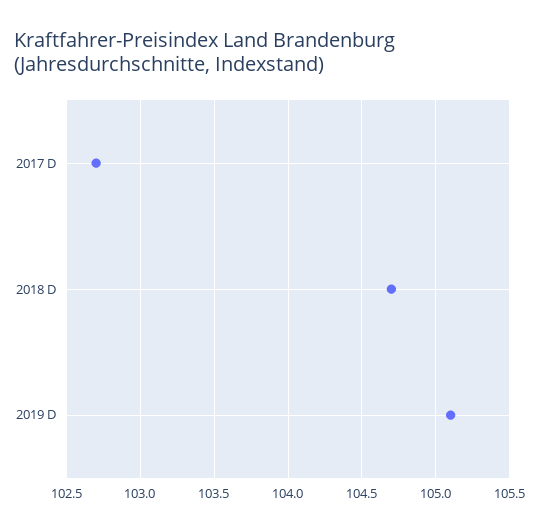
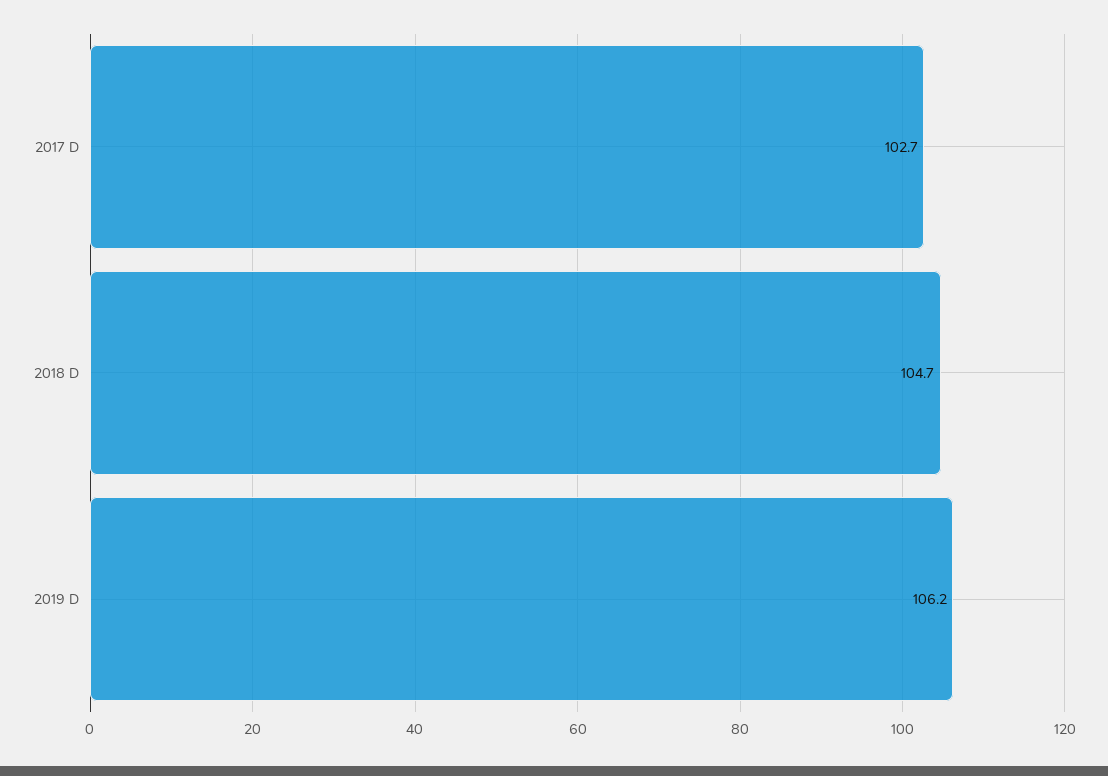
  {
    "2017 D": 102.7,
    "2018 D": 104.7,
-   "2019 D": 105.1
+   "2019 D": 106.2
  }

